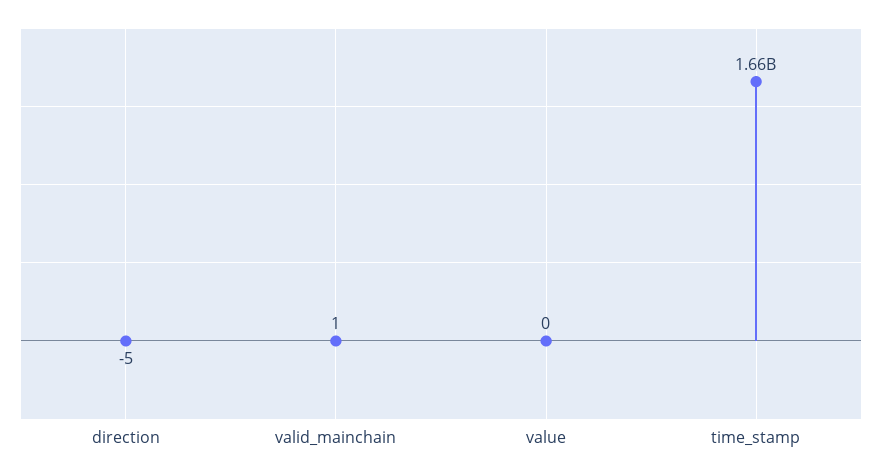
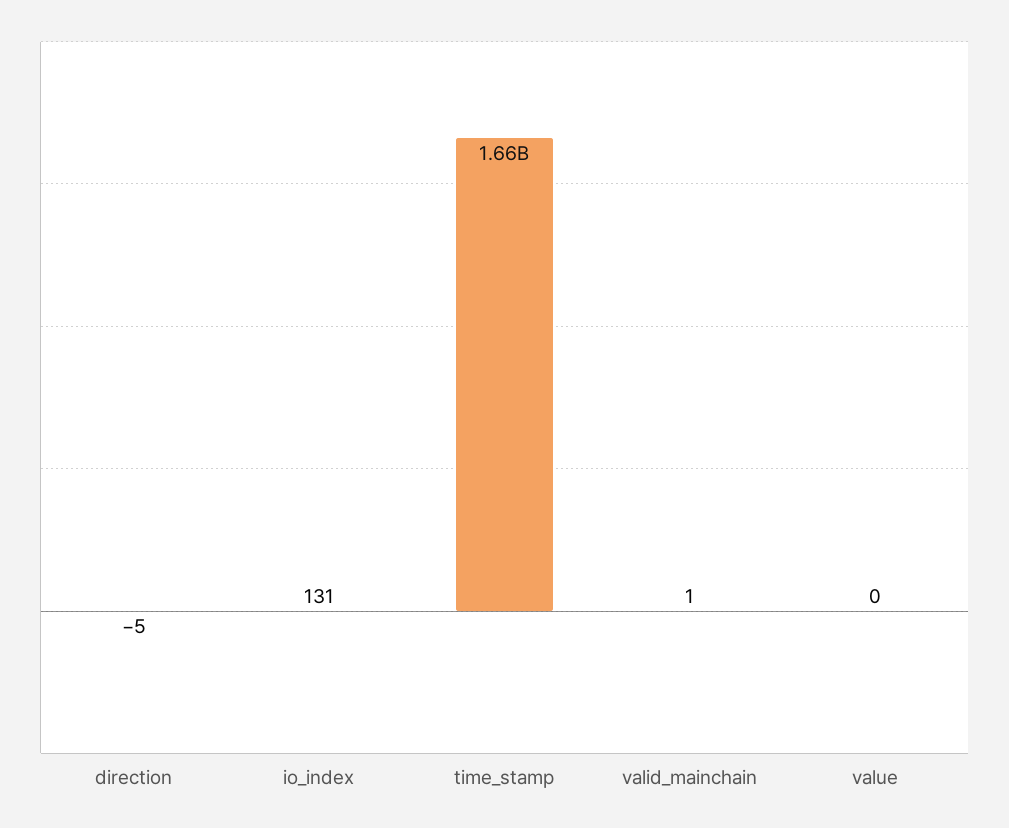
  {
    "direction": -5,
    "valid_mainchain": 1,
    "value": 0,
-   "time_stamp": 1660000000
+   "time_stamp": 1660000000,
+   "io_index": 131
  }

